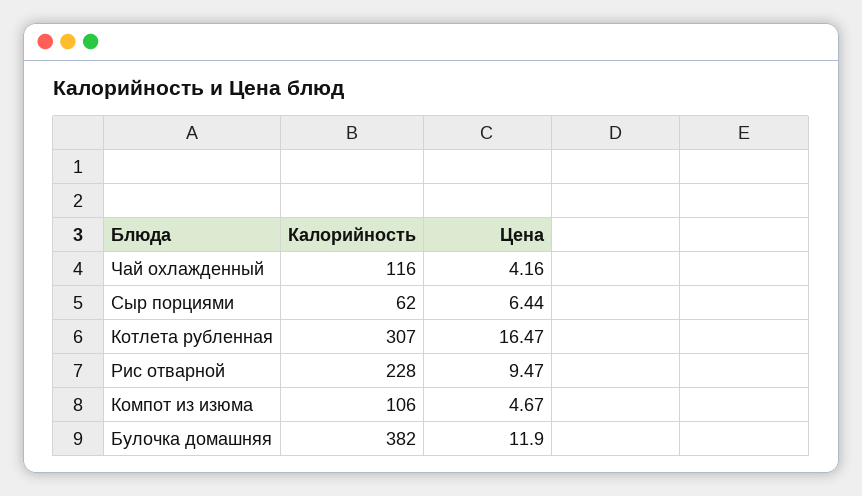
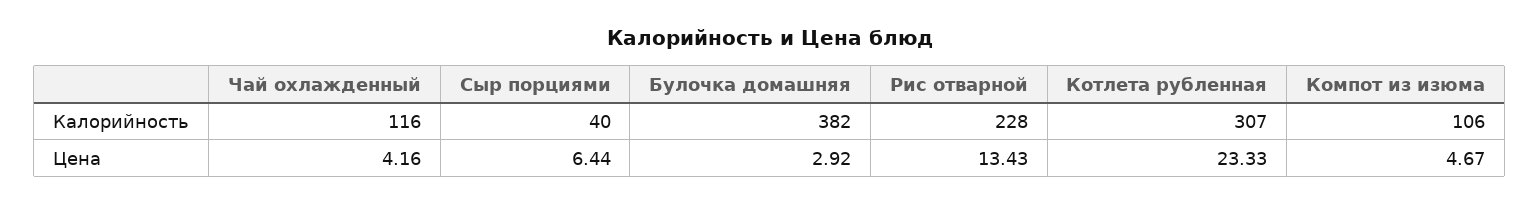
  {
    "Калорийность": {
      "Чай охлажденный": 116,
-     "Сыр порциями": 62,
+     "Сыр порциями": 40,
      "Котлета рубленная": 307,
      "Рис отварной": 228,
      "Компот из изюма": 106,
      "Булочка домашняя": 382
    },
    "Цена": {
      "Чай охлажденный": 4.16,
      "Сыр порциями": 6.44,
-     "Котлета рубленная": 16.47,
+     "Котлета рубленная": 23.33,
-     "Рис отварной": 9.47,
+     "Рис отварной": 13.43,
      "Компот из изюма": 4.67,
-     "Булочка домашняя": 11.9
+     "Булочка домашняя": 2.92
    }
  }

